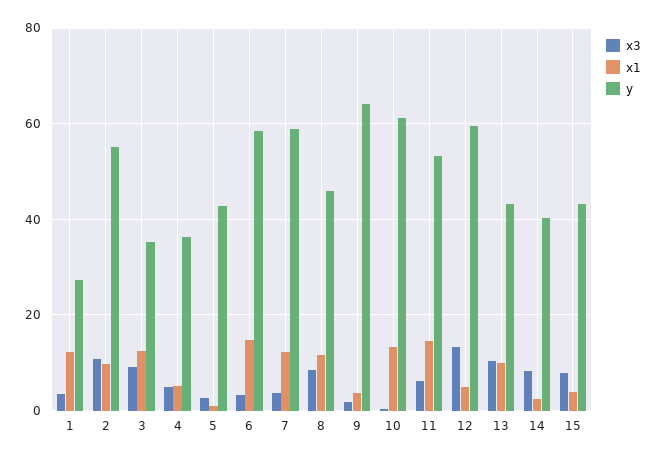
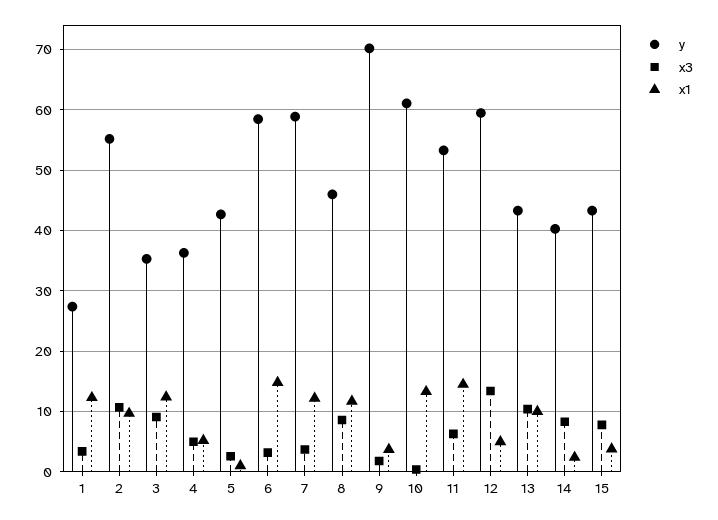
  {
    "x3": {
      "1": 3,
      "2": 11,
      "3": 9,
      "4": 5,
      "5": 3,
      "6": 3,
      "7": 4,
      "8": 9,
      "9": 2,
      "10": 0,
      "11": 6,
      "12": 13,
      "13": 10,
      "14": 8,
      "15": 8
    },
    "x1": {
      "1": 12,
      "2": 10,
      "3": 12,
      "4": 5,
      "5": 1,
      "6": 15,
      "7": 12,
      "8": 12,
      "9": 4,
      "10": 13,
      "11": 15,
      "12": 5,
      "13": 10,
      "14": 2,
      "15": 4
    },
    "y": {
      "1": 27,
      "2": 55,
      "3": 35,
      "4": 36,
      "5": 43,
      "6": 59,
      "7": 59,
      "8": 46,
-     "9": 64,
+     "9": 70,
      "10": 61,
      "11": 53,
      "12": 60,
      "13": 43,
      "14": 40,
      "15": 43
    }
  }

